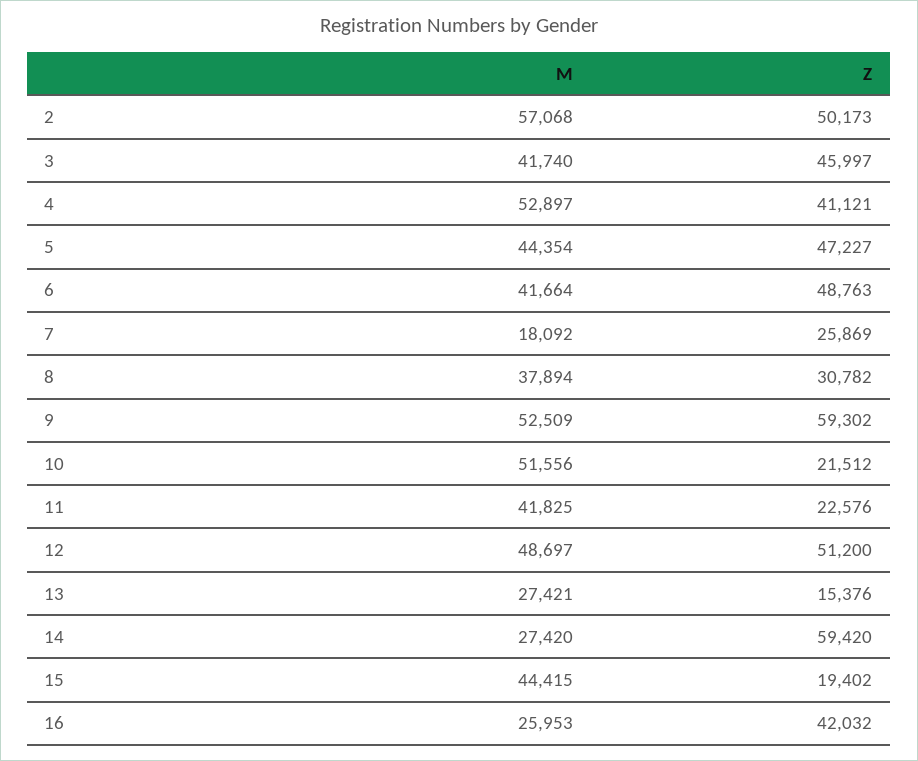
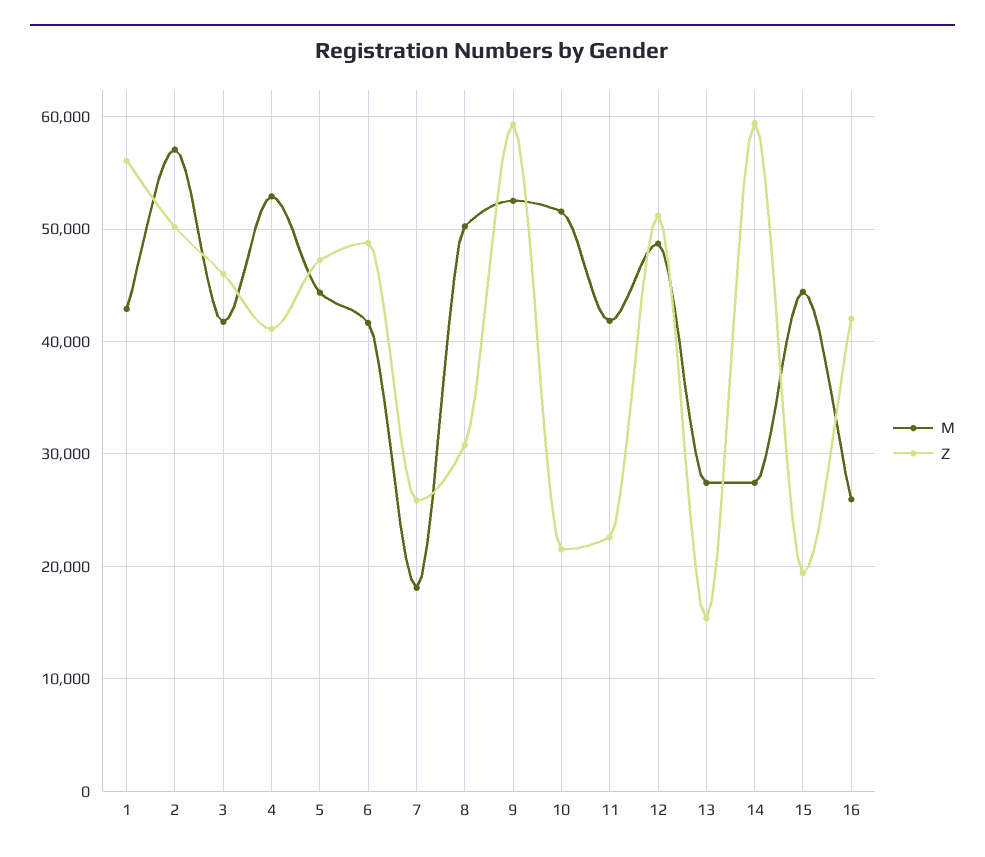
  {
    "M": {
      "2": 57068,
      "3": 41740,
      "4": 52897,
      "5": 44354,
      "6": 41664,
      "7": 18092,
-     "8": 37894,
+     "8": 50000,
      "9": 52509,
      "10": 51556,
      "11": 41825,
      "12": 48697,
      "13": 27421,
      "14": 27420,
      "15": 44415,
-     "16": 25953
+     "16": 25953,
+     "1": 43000
    },
    "Z": {
      "2": 50173,
      "3": 45997,
      "4": 41121,
      "5": 47227,
      "6": 48763,
      "7": 25869,
      "8": 30782,
      "9": 59302,
      "10": 21512,
      "11": 22576,
      "12": 51200,
      "13": 15376,
      "14": 59420,
      "15": 19402,
-     "16": 42032
+     "16": 42032,
+     "1": 56000
    }
  }

